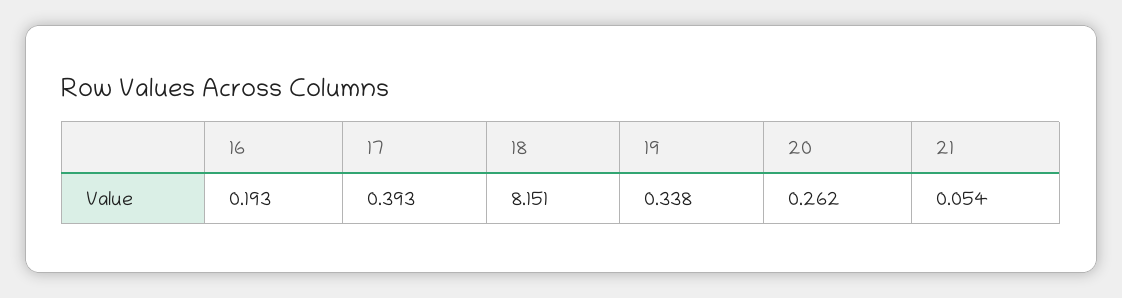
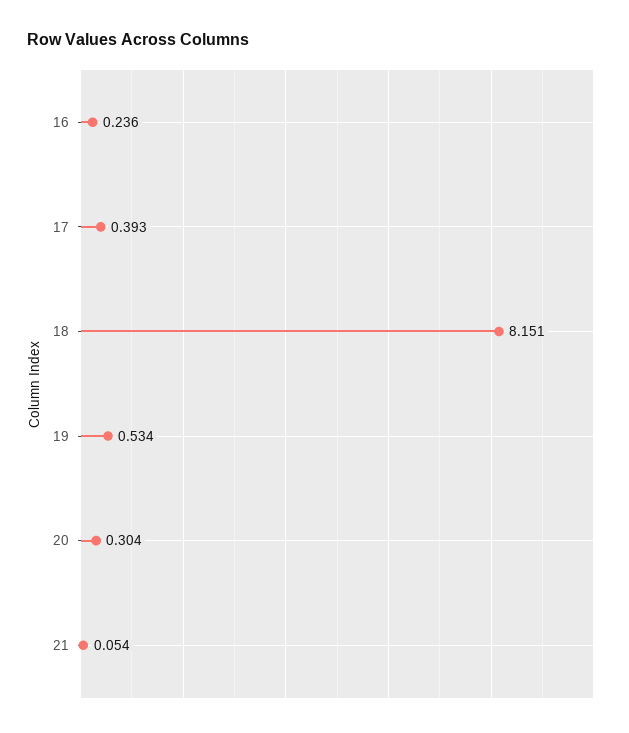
  {
-   "16": 0.193,
+   "16": 0.236,
    "17": 0.393,
    "18": 8.151,
-   "19": 0.338,
+   "19": 0.534,
-   "20": 0.262,
+   "20": 0.304,
    "21": 0.054
  }

